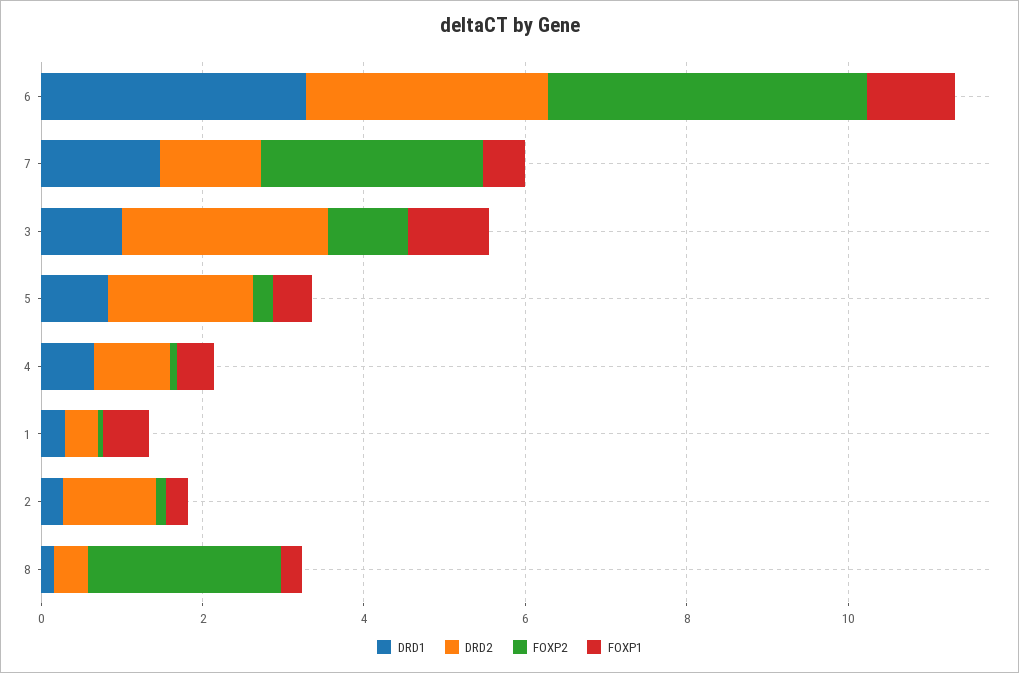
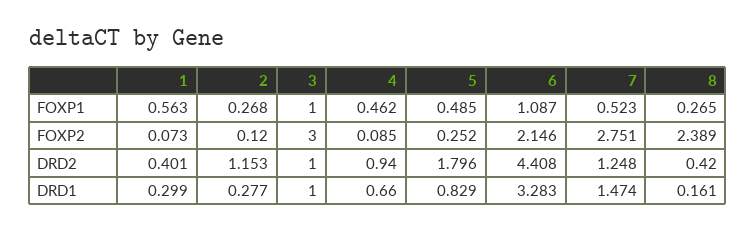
  {
    "DRD1": {
      "6": 3.283,
      "7": 1.474,
      "3": 1,
      "5": 0.829,
      "4": 0.66,
      "1": 0.299,
      "2": 0.277,
      "8": 0.161
    },
    "DRD2": {
-     "6": 3,
+     "6": 4.408,
      "7": 1.248,
-     "3": 2.5,
+     "3": 1,
      "5": 1.796,
      "4": 0.94,
      "1": 0.401,
      "2": 1.153,
      "8": 0.42
    },
    "FOXP2": {
-     "6": 4,
+     "6": 2.146,
      "7": 2.751,
-     "3": 1,
+     "3": 3,
      "5": 0.252,
      "4": 0.085,
      "1": 0.073,
      "2": 0.12,
      "8": 2.389
    },
    "FOXP1": {
      "6": 1.087,
      "7": 0.523,
      "3": 1,
      "5": 0.485,
      "4": 0.462,
      "1": 0.563,
      "2": 0.268,
      "8": 0.265
    }
  }

